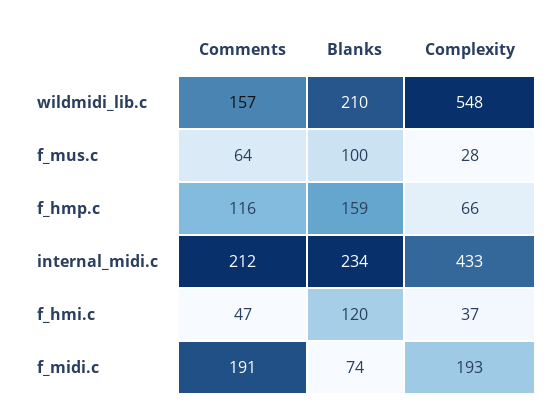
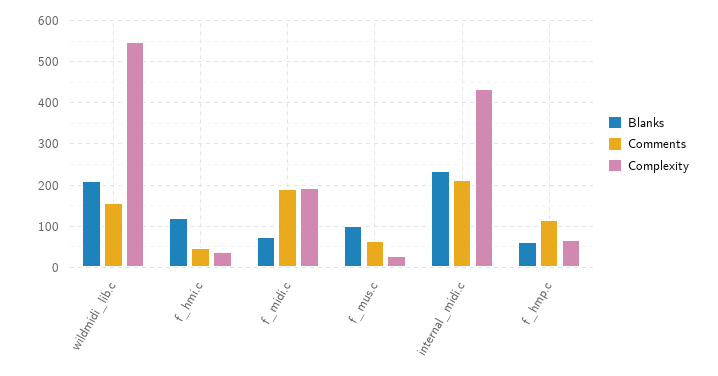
  {
    "Comments": {
      "wildmidi_lib.c": 157,
      "f_mus.c": 64,
      "f_hmp.c": 116,
      "internal_midi.c": 212,
      "f_hmi.c": 47,
      "f_midi.c": 191
    },
    "Blanks": {
      "wildmidi_lib.c": 210,
      "f_mus.c": 100,
-     "f_hmp.c": 159,
+     "f_hmp.c": 60,
      "internal_midi.c": 234,
      "f_hmi.c": 120,
      "f_midi.c": 74
    },
    "Complexity": {
      "wildmidi_lib.c": 548,
      "f_mus.c": 28,
      "f_hmp.c": 66,
      "internal_midi.c": 433,
      "f_hmi.c": 37,
      "f_midi.c": 193
    }
  }

